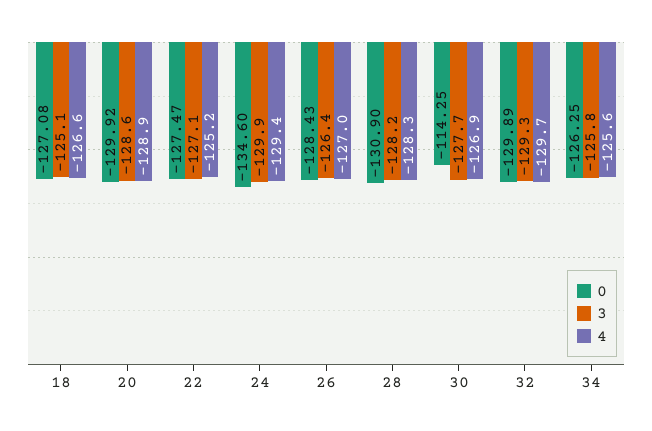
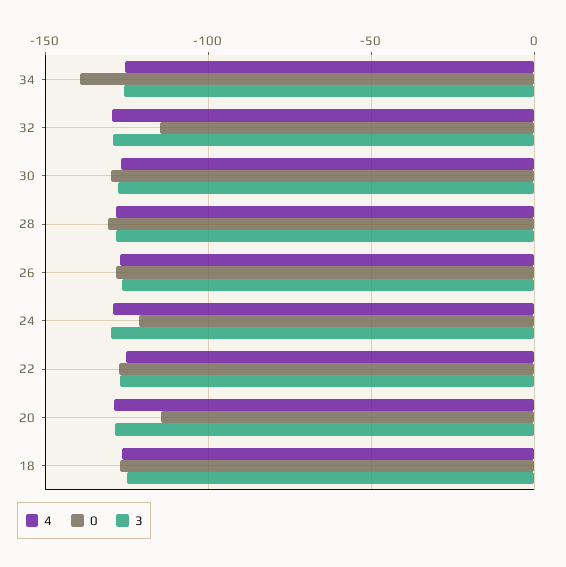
  {
    "0": {
      "18": -127.08,
-     "20": -129.92,
+     "20": -115,
      "22": -127.47,
-     "24": -134.6,
+     "24": -120,
      "26": -128.43,
      "28": -130.9,
-     "30": -114.25,
+     "30": -130,
-     "32": -129.89,
+     "32": -115,
-     "34": -126.25
+     "34": -140
    },
    "3": {
      "18": -125.1,
      "20": -128.6,
      "22": -127.1,
      "24": -129.9,
      "26": -126.4,
      "28": -128.2,
      "30": -127.7,
      "32": -129.3,
      "34": -125.8
    },
    "4": {
      "18": -126.6,
      "20": -128.9,
      "22": -125.2,
      "24": -129.4,
      "26": -127,
      "28": -128.3,
      "30": -126.9,
      "32": -129.7,
      "34": -125.6
    }
  }

